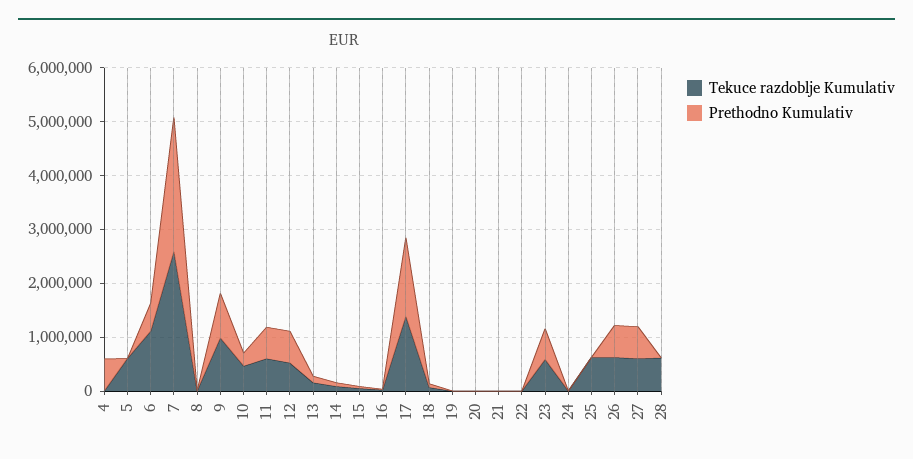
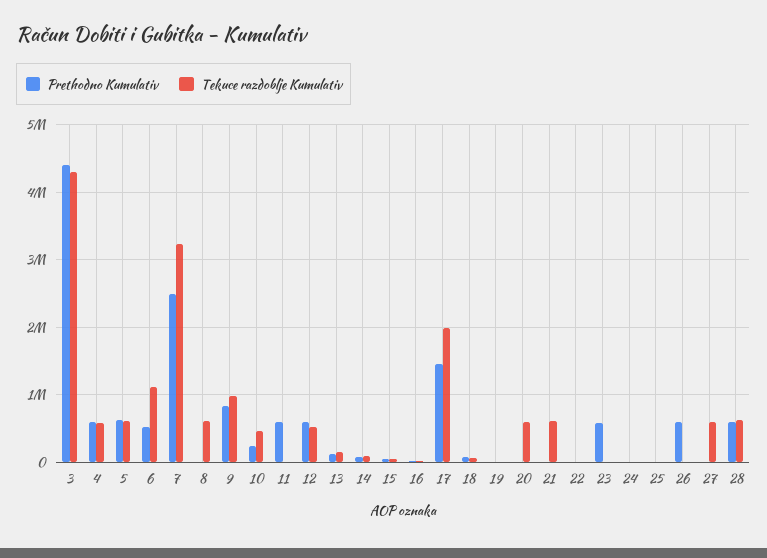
  {
    "Tekuce razdoblje Kumulativ": {
-     "4": 0,
+     "4": 600000,
      "5": 600000,
      "6": 1100000,
-     "7": 2600000,
+     "7": 3200000,
-     "8": 0,
+     "8": 600000,
      "9": 1000000,
      "10": 500000,
-     "11": 600000,
+     "11": 0,
      "12": 500000,
      "13": 200000,
      "14": 100000,
      "15": 0,
      "16": 0,
-     "17": 1400000,
+     "17": 2000000,
      "18": 100000,
      "19": 0,
-     "20": 0,
+     "20": 600000,
-     "21": 0,
+     "21": 600000,
      "22": 0,
-     "23": 600000,
+     "23": 0,
      "24": 0,
-     "25": 600000,
+     "25": 0,
-     "26": 600000,
+     "26": 0,
      "27": 600000,
-     "28": 600000
+     "28": 600000,
+     "3": 4300000
    },
    "Prethodno Kumulativ": {
      "4": 600000,
-     "5": 0,
+     "5": 600000,
      "6": 500000,
      "7": 2500000,
      "8": 0,
      "9": 800000,
      "10": 200000,
      "11": 600000,
      "12": 600000,
      "13": 100000,
      "14": 100000,
      "15": 0,
      "16": 0,
      "17": 1500000,
      "18": 100000,
      "19": 0,
      "20": 0,
      "21": 0,
      "22": 0,
      "23": 600000,
      "24": 0,
      "25": 0,
      "26": 600000,
-     "27": 600000,
+     "27": 0,
-     "28": 0
+     "28": 600000,
+     "3": 4400000
    }
  }

